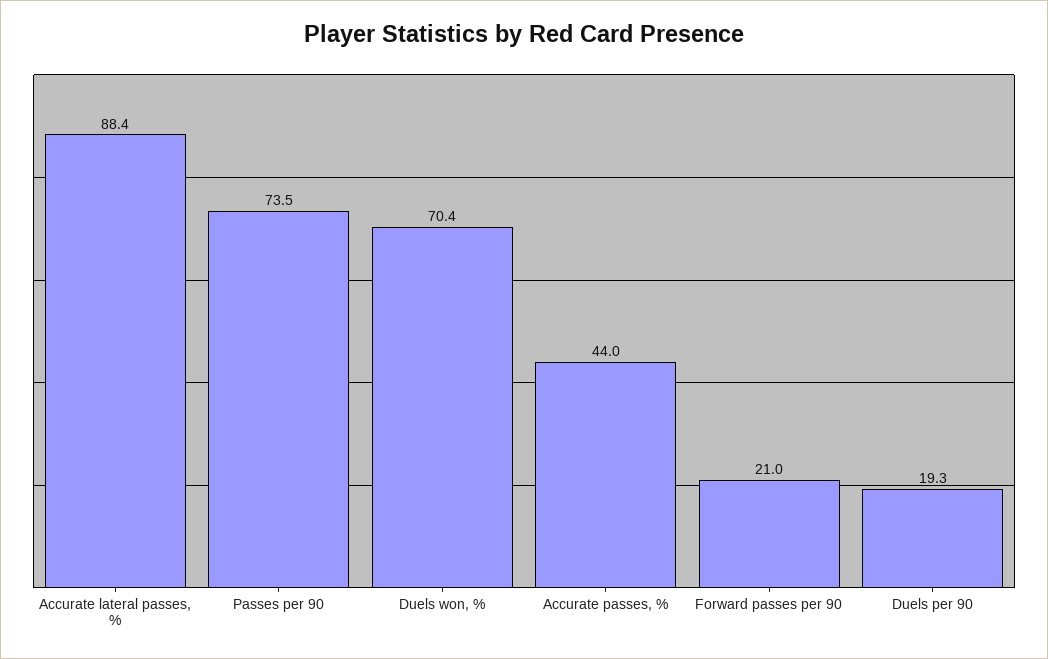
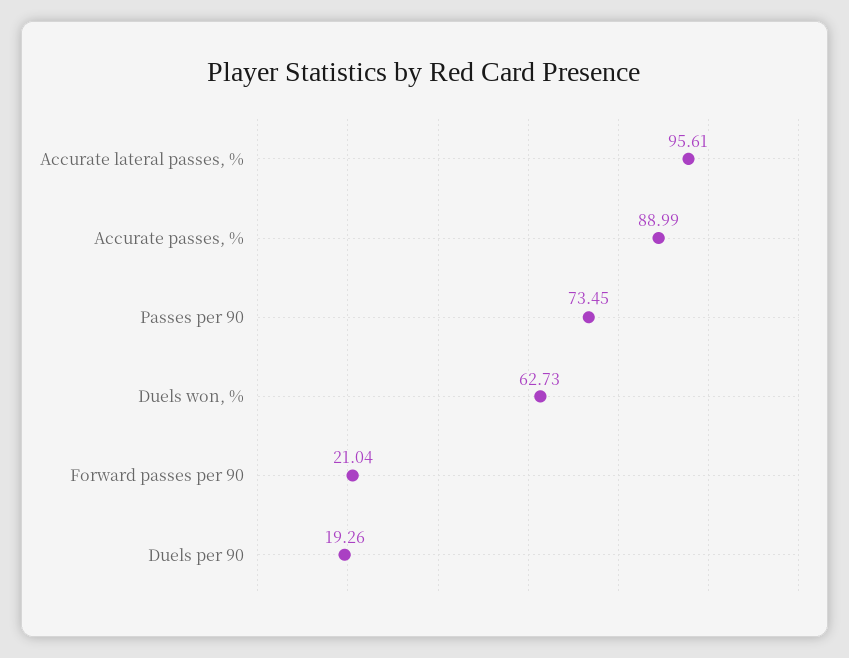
  {
-   "Accurate lateral passes, %": 88.4,
+   "Accurate lateral passes, %": 95.61,
    "Passes per 90": 73.45,
-   "Duels won, %": 70.4,
+   "Duels won, %": 62.73,
-   "Accurate passes, %": 44,
+   "Accurate passes, %": 88.99,
    "Forward passes per 90": 21.04,
    "Duels per 90": 19.26
  }

